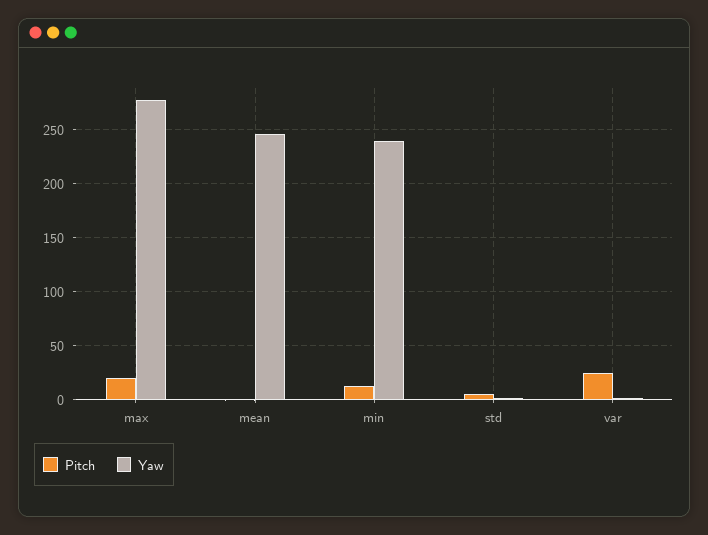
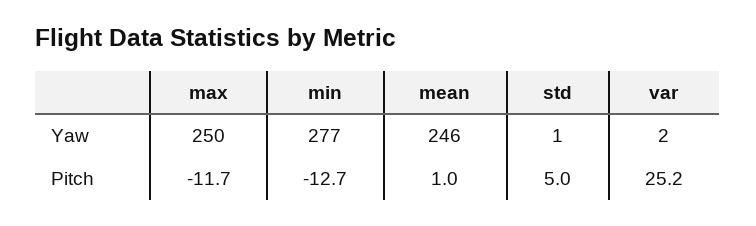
  {
    "Pitch": {
-     "max": 20,
+     "max": -11.7,
      "mean": 1,
-     "min": 10,
+     "min": -12.7,
      "std": 5,
      "var": 25.2
    },
    "Yaw": {
-     "max": 280,
+     "max": 250,
      "mean": 246,
-     "min": 240,
+     "min": 277,
      "std": 1,
      "var": 2
    }
  }

